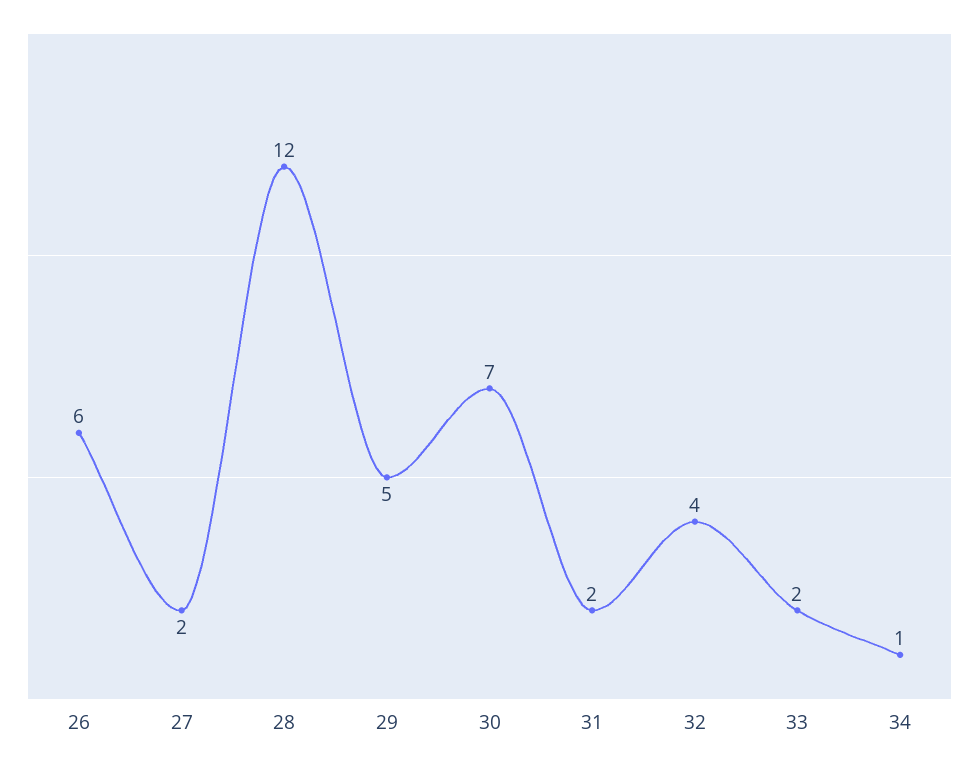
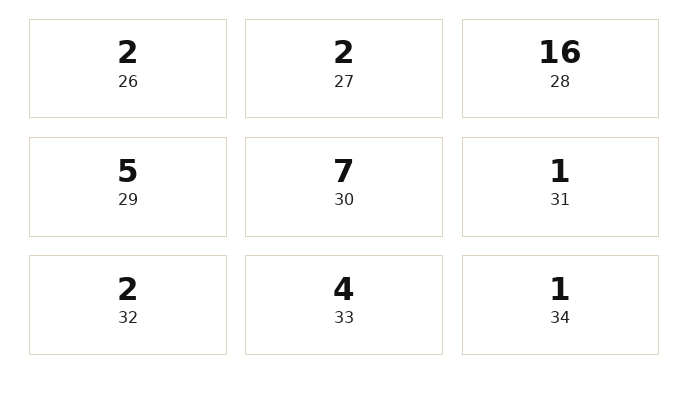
  {
-   "26": 6,
+   "26": 2,
    "27": 2,
-   "28": 12,
+   "28": 16,
    "29": 5,
    "30": 7,
-   "31": 2,
+   "31": 1,
-   "32": 4,
+   "32": 2,
-   "33": 2,
+   "33": 4,
    "34": 1
  }

